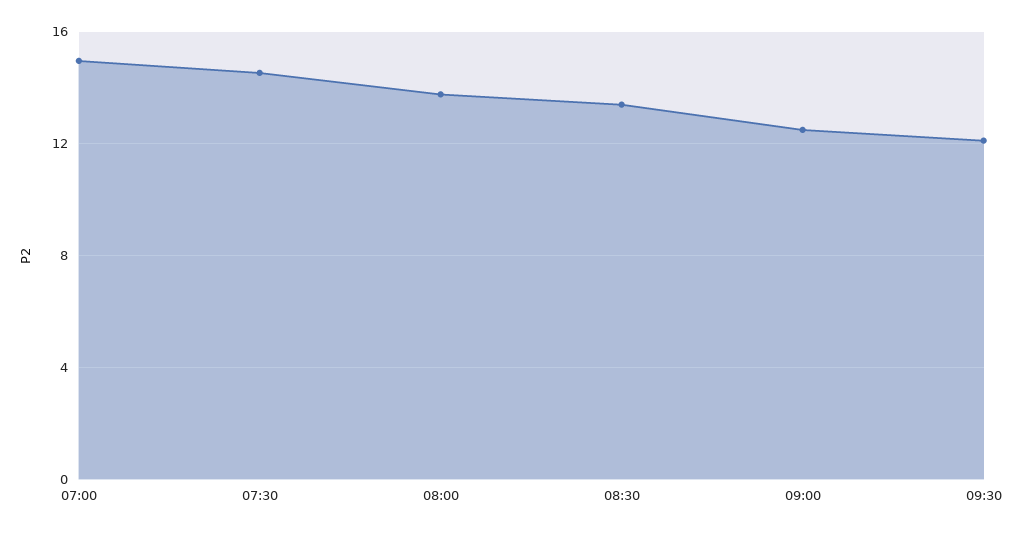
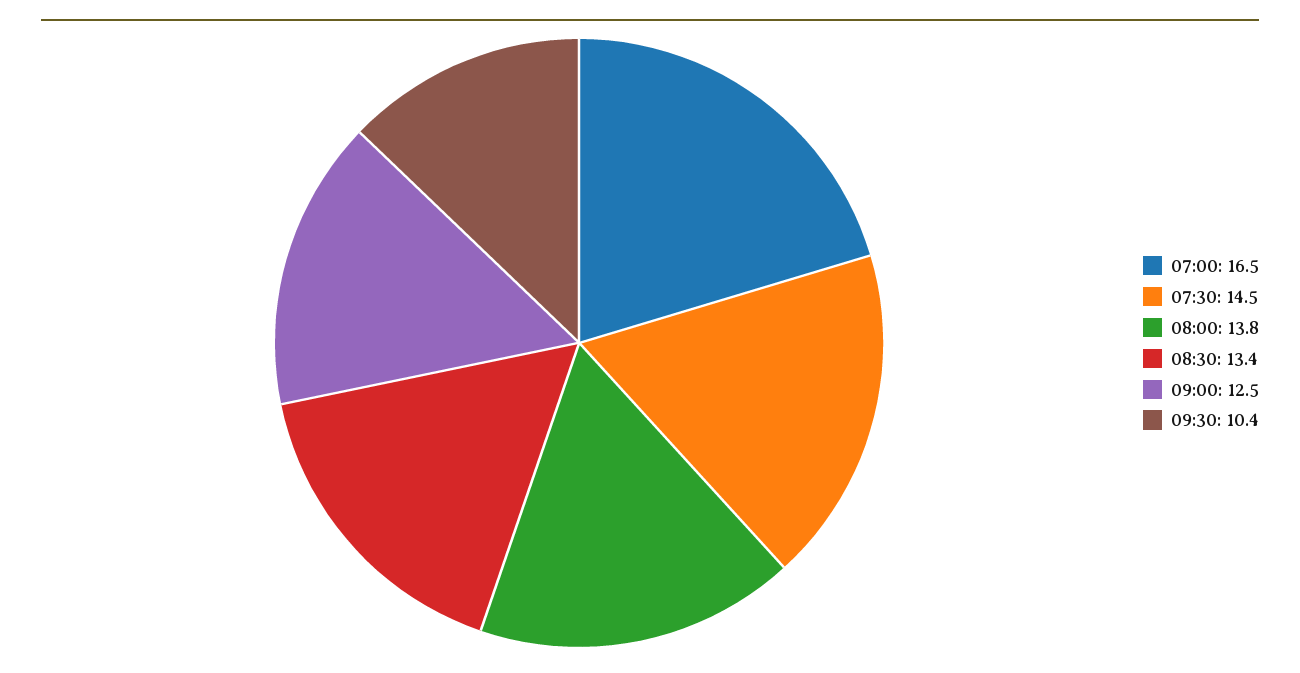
  {
-   "07:00": 15,
+   "07:00": 16.5,
    "07:30": 14.5,
    "08:00": 13.8,
    "08:30": 13.4,
    "09:00": 12.5,
-   "09:30": 12
+   "09:30": 10.4
  }

